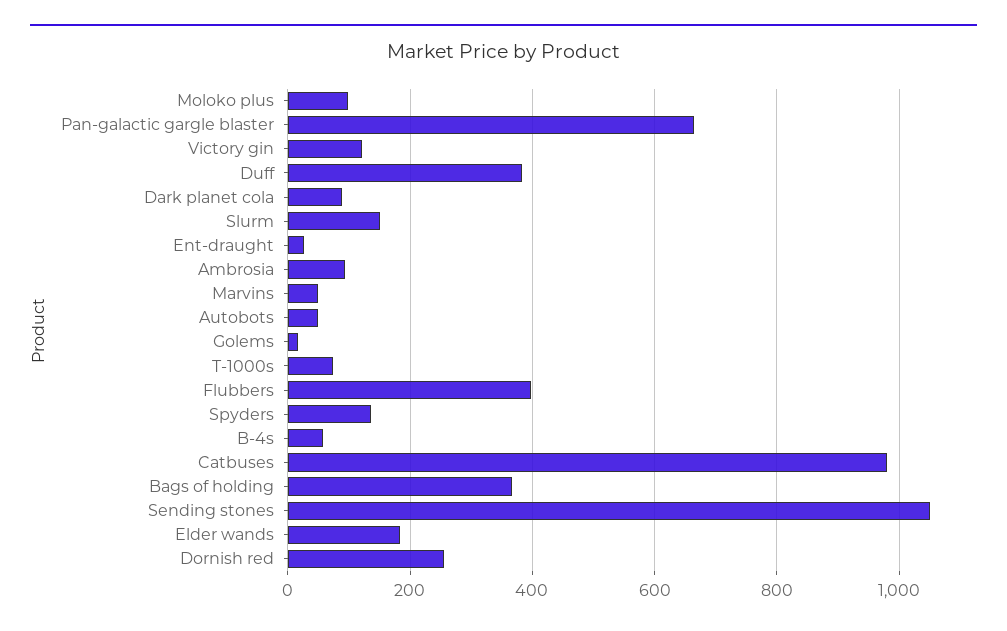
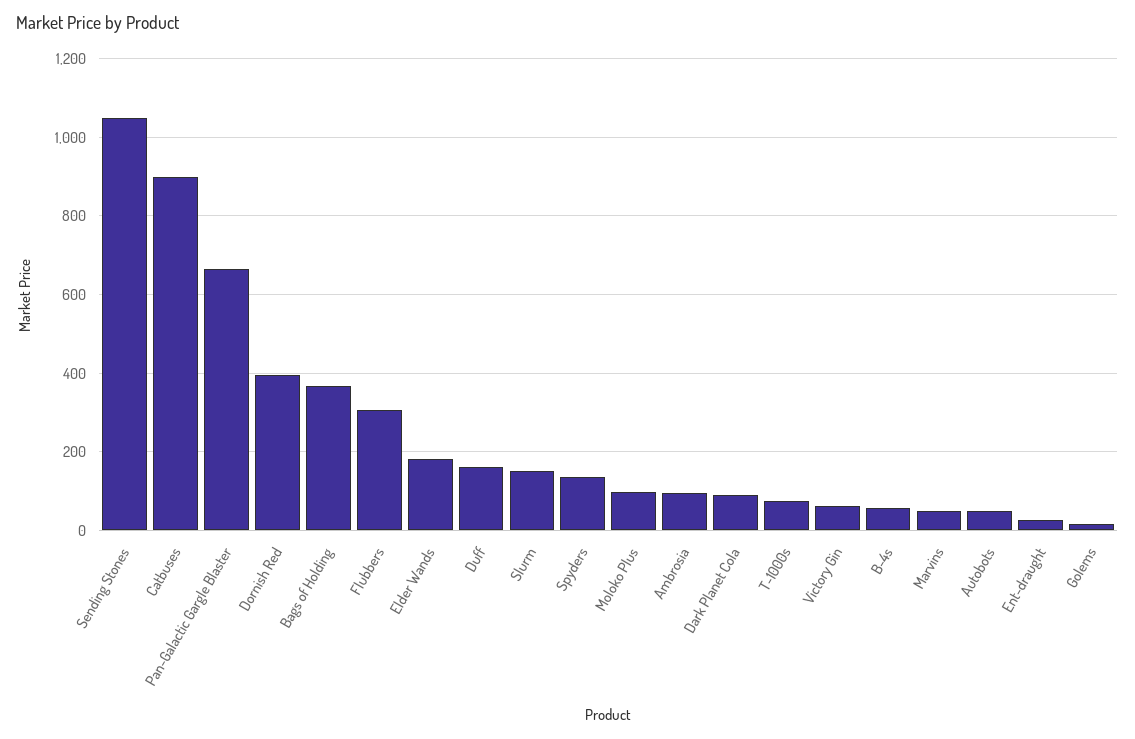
  {
    "Moloko plus": 100,
    "Pan-galactic gargle blaster": 660,
-   "Victory gin": 120,
+   "Victory gin": 60,
-   "Duff": 380,
+   "Duff": 160,
    "Dark planet cola": 80,
    "Slurm": 160,
    "Ent-draught": 20,
    "Ambrosia": 100,
    "Marvins": 40,
    "Autobots": 40,
    "Golems": 20,
    "T-1000s": 80,
-   "Flubbers": 400,
+   "Flubbers": 300,
    "Spyders": 140,
    "B-4s": 60,
-   "Catbuses": 980,
+   "Catbuses": 900,
    "Bags of holding": 360,
    "Sending stones": 1060,
    "Elder wands": 180,
-   "Dornish red": 260
+   "Dornish red": 400
  }

